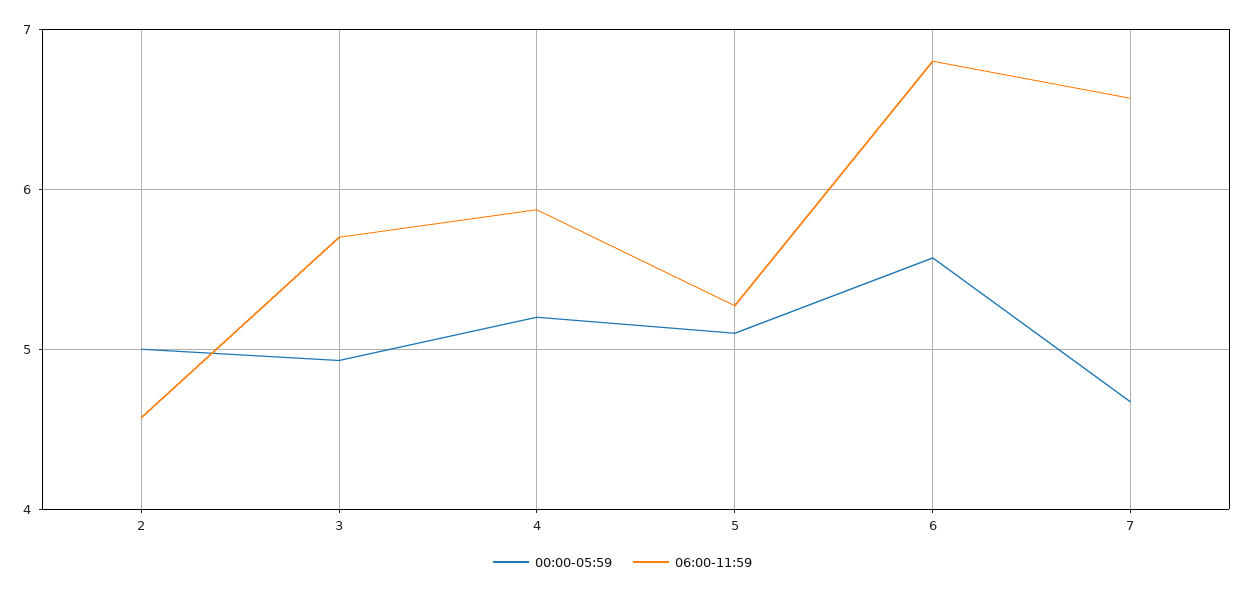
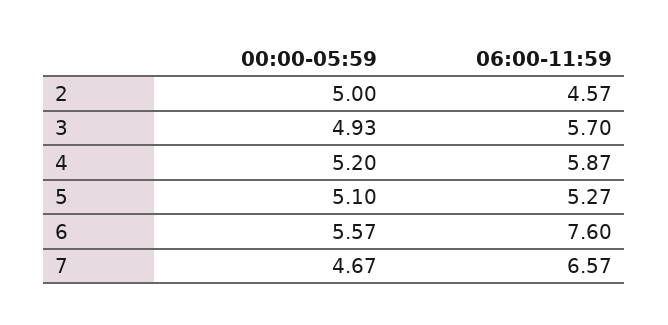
  {
    "00:00-05:59": {
      "2": 5,
      "3": 4.93,
      "4": 5.2,
      "5": 5.1,
      "6": 5.57,
      "7": 4.67
    },
    "06:00-11:59": {
      "2": 4.57,
      "3": 5.7,
      "4": 5.87,
      "5": 5.27,
-     "6": 6.8,
+     "6": 7.6,
      "7": 6.57
    }
  }

